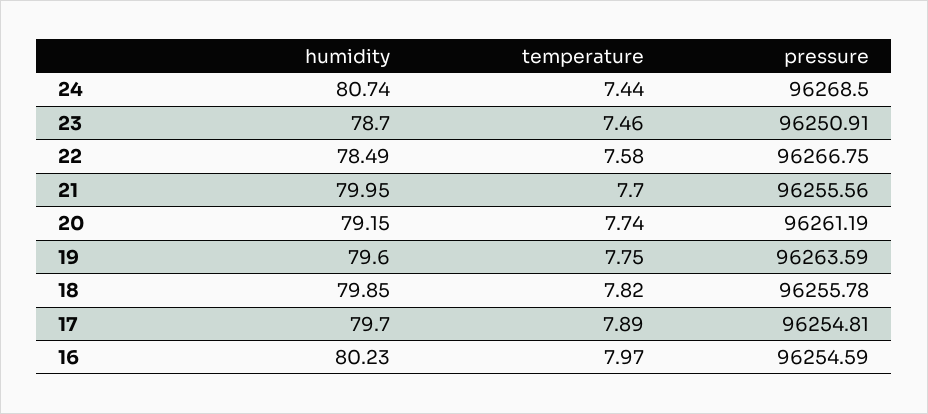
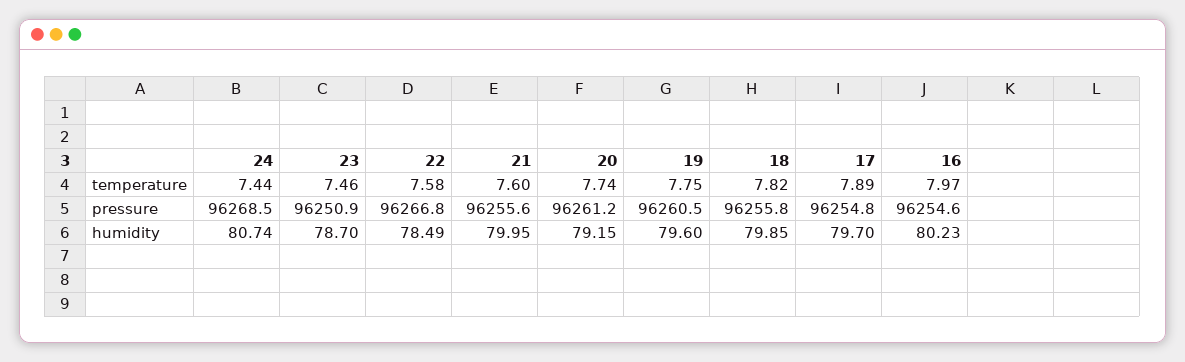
  {
    "humidity": {
      "24": 80.74,
      "23": 78.7,
      "22": 78.49,
      "21": 79.95,
      "20": 79.15,
      "19": 79.6,
      "18": 79.85,
      "17": 79.7,
      "16": 80.23
    },
    "temperature": {
      "24": 7.44,
      "23": 7.46,
      "22": 7.58,
-     "21": 7.7,
+     "21": 7.6,
      "20": 7.74,
      "19": 7.75,
      "18": 7.82,
      "17": 7.89,
      "16": 7.97
    },
    "pressure": {
      "24": 96268.5,
      "23": 96250.91,
      "22": 96266.75,
      "21": 96255.56,
      "20": 96261.19,
-     "19": 96263.59,
+     "19": 96260.5,
      "18": 96255.78,
      "17": 96254.81,
      "16": 96254.59
    }
  }

